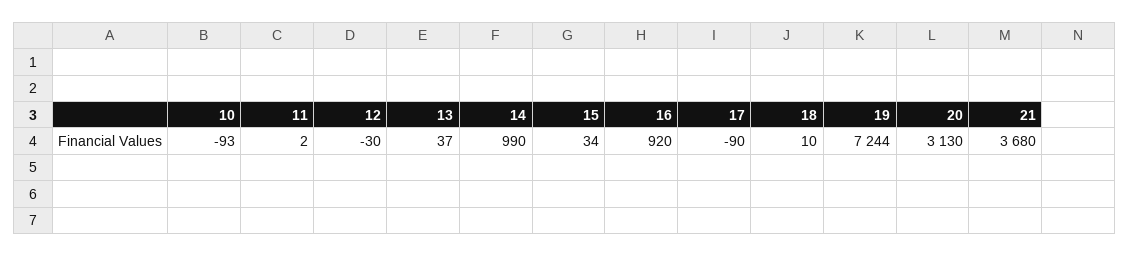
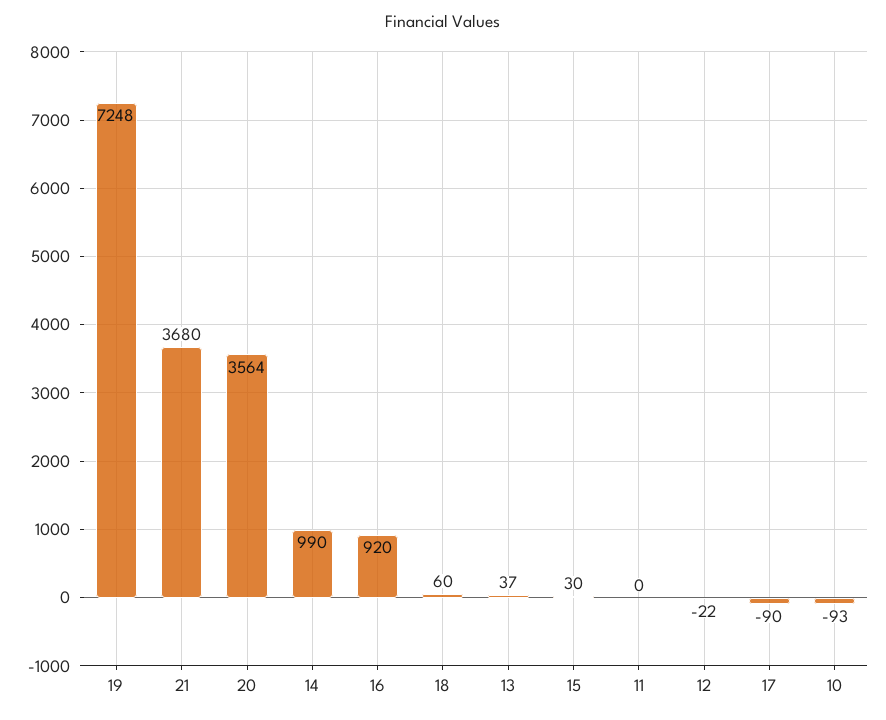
  {
    "10": -93,
-   "11": 2,
+   "11": 0,
-   "12": -30,
+   "12": -22,
    "13": 37,
    "14": 990,
-   "15": 34,
+   "15": 30,
    "16": 920,
    "17": -90,
-   "18": 10,
+   "18": 60,
-   "19": 7244,
+   "19": 7248,
-   "20": 3130,
+   "20": 3564,
    "21": 3680
  }

